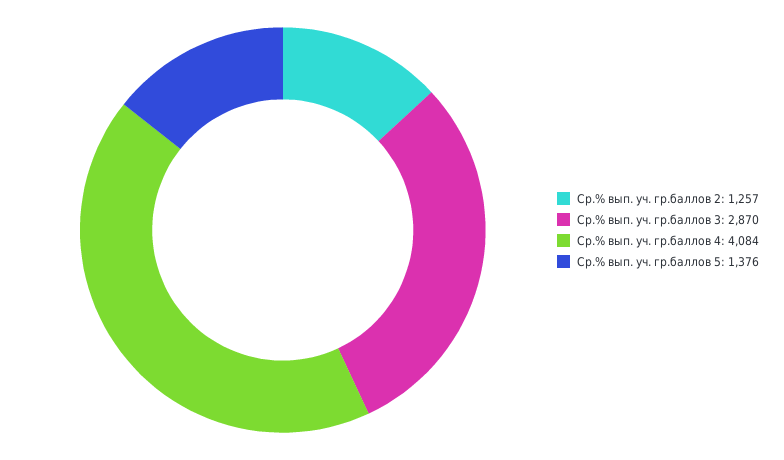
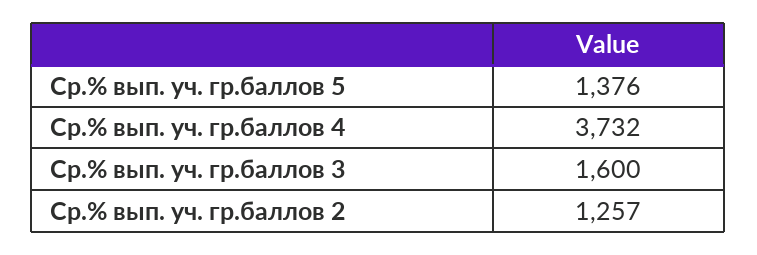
  {
    "Ср.% вып. уч. гр.баллов 2": 1257,
-   "Ср.% вып. уч. гр.баллов 3": 2870,
+   "Ср.% вып. уч. гр.баллов 3": 1600,
-   "Ср.% вып. уч. гр.баллов 4": 4084,
+   "Ср.% вып. уч. гр.баллов 4": 3732,
    "Ср.% вып. уч. гр.баллов 5": 1376
  }

